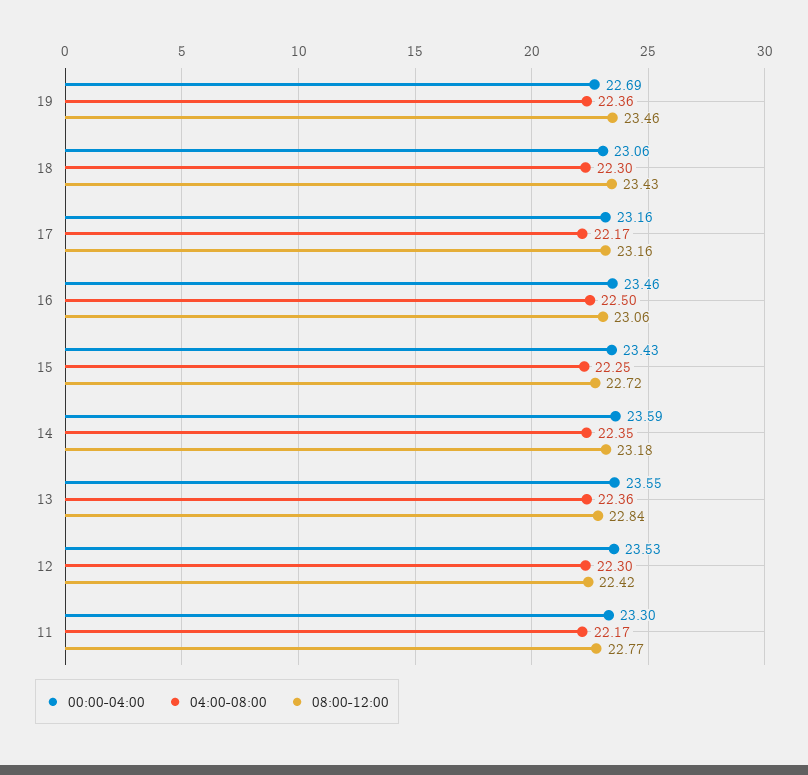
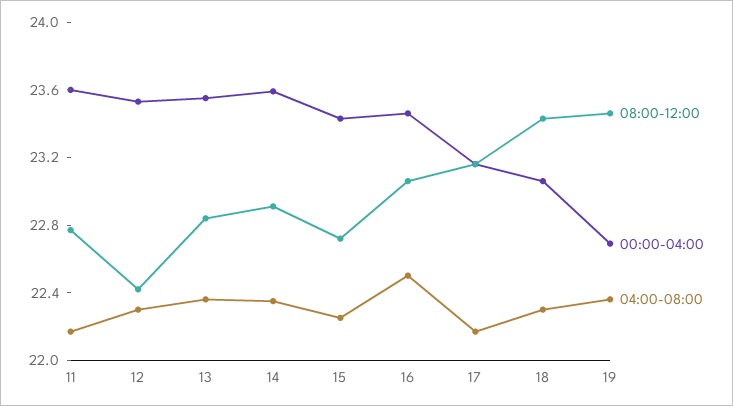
  {
    "00:00-04:00": {
      "19": 22.69,
      "18": 23.06,
      "17": 23.16,
      "16": 23.46,
      "15": 23.43,
      "14": 23.59,
      "13": 23.55,
      "12": 23.53,
-     "11": 23.3
+     "11": 23.6
    },
    "04:00-08:00": {
      "19": 22.36,
      "18": 22.3,
      "17": 22.17,
      "16": 22.5,
      "15": 22.25,
      "14": 22.35,
      "13": 22.36,
      "12": 22.3,
      "11": 22.17
    },
    "08:00-12:00": {
      "19": 23.46,
      "18": 23.43,
      "17": 23.16,
      "16": 23.06,
      "15": 22.72,
-     "14": 23.18,
+     "14": 22.9,
      "13": 22.84,
      "12": 22.42,
      "11": 22.77
    }
  }

